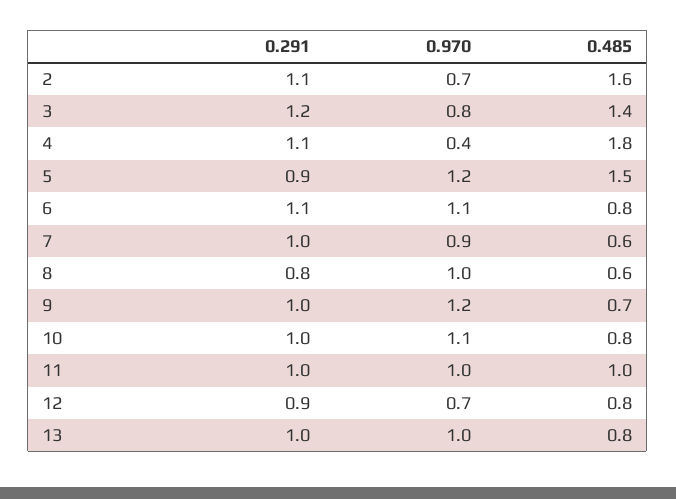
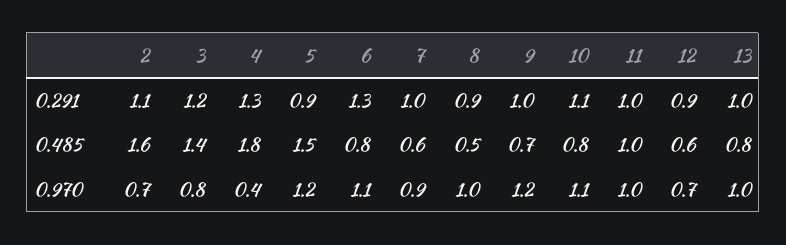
  {
    "0.291": {
      "2": 1.1,
      "3": 1.2,
-     "4": 1.1,
+     "4": 1.3,
      "5": 0.9,
-     "6": 1.1,
+     "6": 1.3,
      "7": 1,
-     "8": 0.8,
+     "8": 0.9,
      "9": 1,
-     "10": 1,
+     "10": 1.1,
      "11": 1,
      "12": 0.9,
      "13": 1
    },
    "0.970": {
      "2": 0.7,
      "3": 0.8,
      "4": 0.4,
      "5": 1.2,
      "6": 1.1,
      "7": 0.9,
      "8": 1,
      "9": 1.2,
      "10": 1.1,
      "11": 1,
      "12": 0.7,
      "13": 1
    },
    "0.485": {
      "2": 1.6,
      "3": 1.4,
      "4": 1.8,
      "5": 1.5,
      "6": 0.8,
      "7": 0.6,
-     "8": 0.6,
+     "8": 0.5,
      "9": 0.7,
      "10": 0.8,
      "11": 1,
-     "12": 0.8,
+     "12": 0.6,
      "13": 0.8
    }
  }

